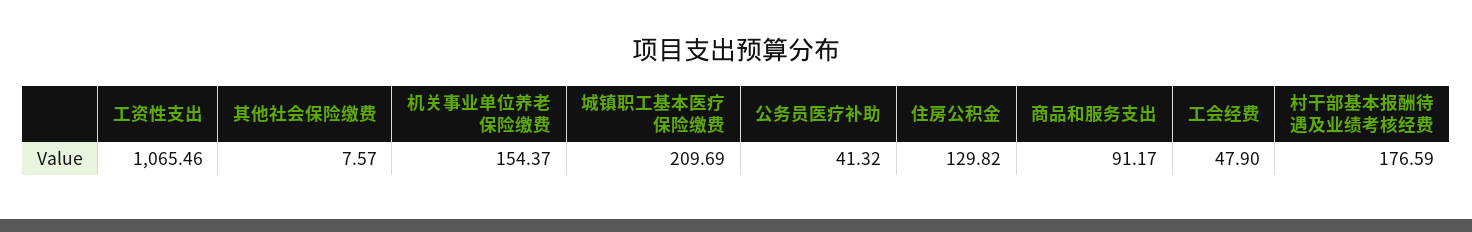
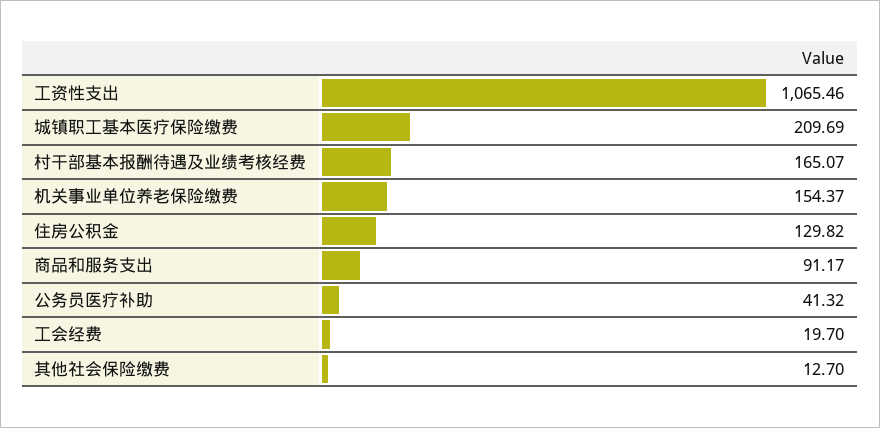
  {
    "工资性支出": 1065.46,
-   "其他社会保险缴费": 7.57,
+   "其他社会保险缴费": 12.7,
    "机关事业单位养老保险缴费": 154.37,
    "城镇职工基本医疗保险缴费": 209.69,
    "公务员医疗补助": 41.32,
    "住房公积金": 129.82,
    "商品和服务支出": 91.17,
-   "工会经费": 47.9,
+   "工会经费": 19.7,
-   "村干部基本报酬待遇及业绩考核经费": 176.59
+   "村干部基本报酬待遇及业绩考核经费": 165.07
  }

